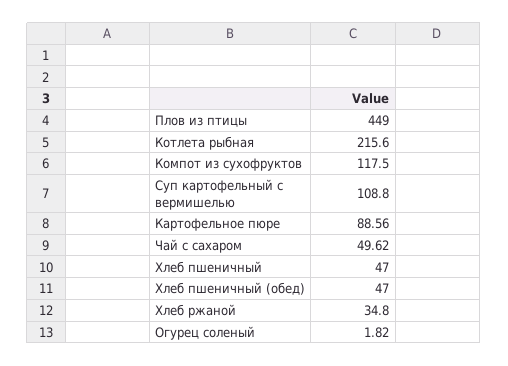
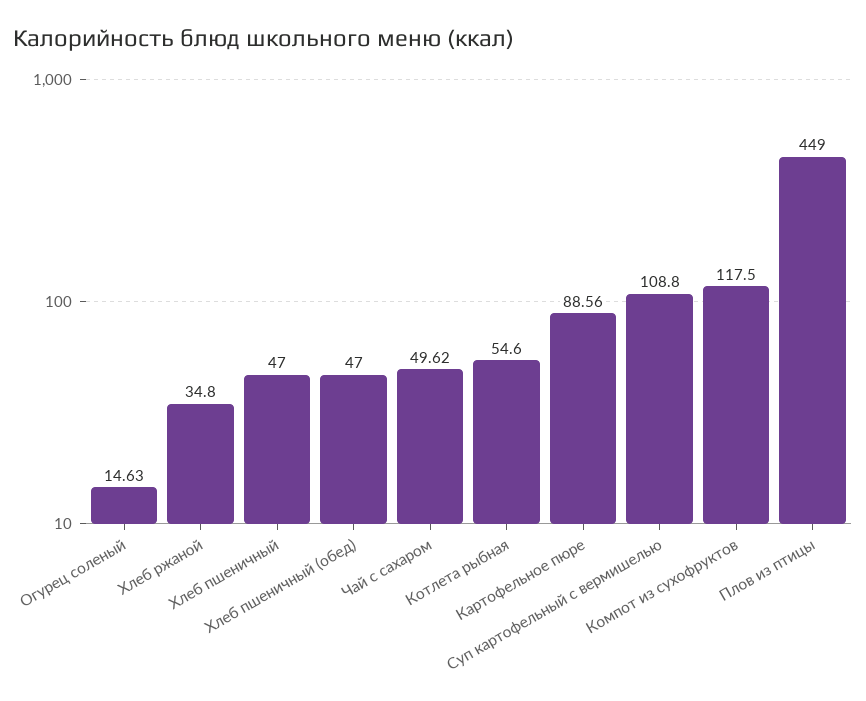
  {
    "Плов из птицы": 449,
-   "Котлета рыбная": 215.6,
+   "Котлета рыбная": 54.6,
    "Компот из сухофруктов": 117.5,
    "Суп картофельный с вермишелью": 108.8,
    "Картофельное пюре": 88.56,
    "Чай с сахаром": 49.62,
    "Хлеб пшеничный": 47,
    "Хлеб пшеничный (обед)": 47,
    "Хлеб ржаной": 34.8,
-   "Огурец соленый": 1.82
+   "Огурец соленый": 14.63
  }

